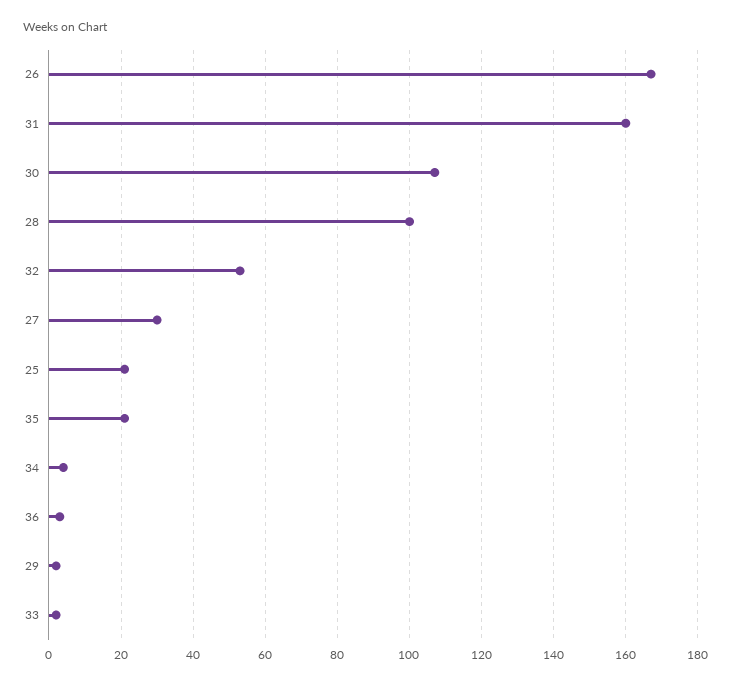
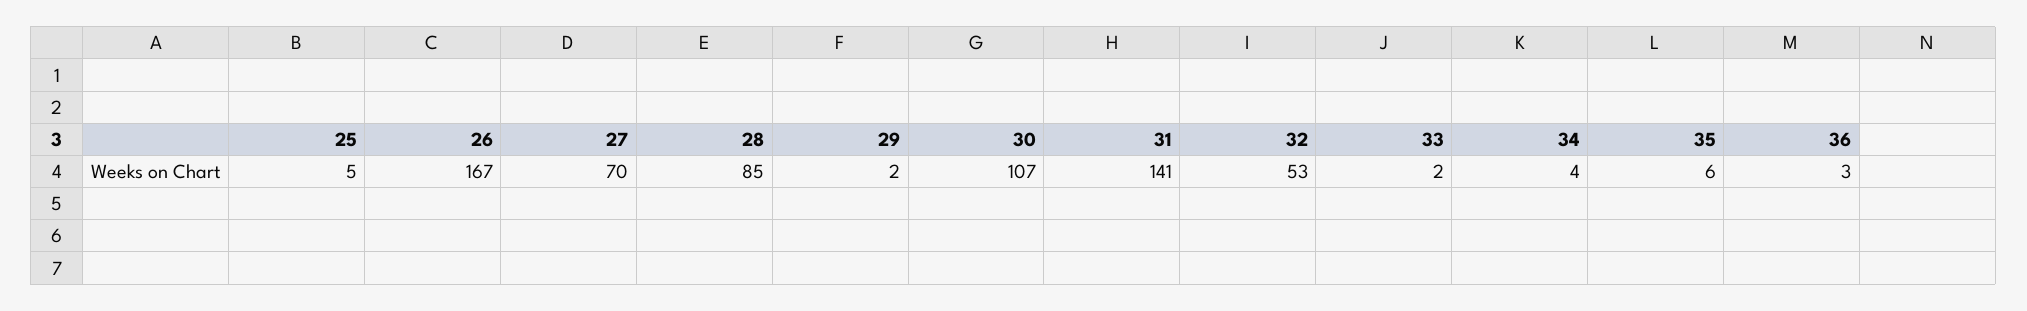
  {
    "26": 167,
-   "31": 160,
+   "31": 141,
    "30": 107,
-   "28": 100,
+   "28": 85,
    "32": 53,
-   "27": 30,
+   "27": 70,
-   "25": 20,
+   "25": 5,
-   "35": 20,
+   "35": 6,
    "34": 4,
    "36": 3,
    "29": 2,
    "33": 2
  }

